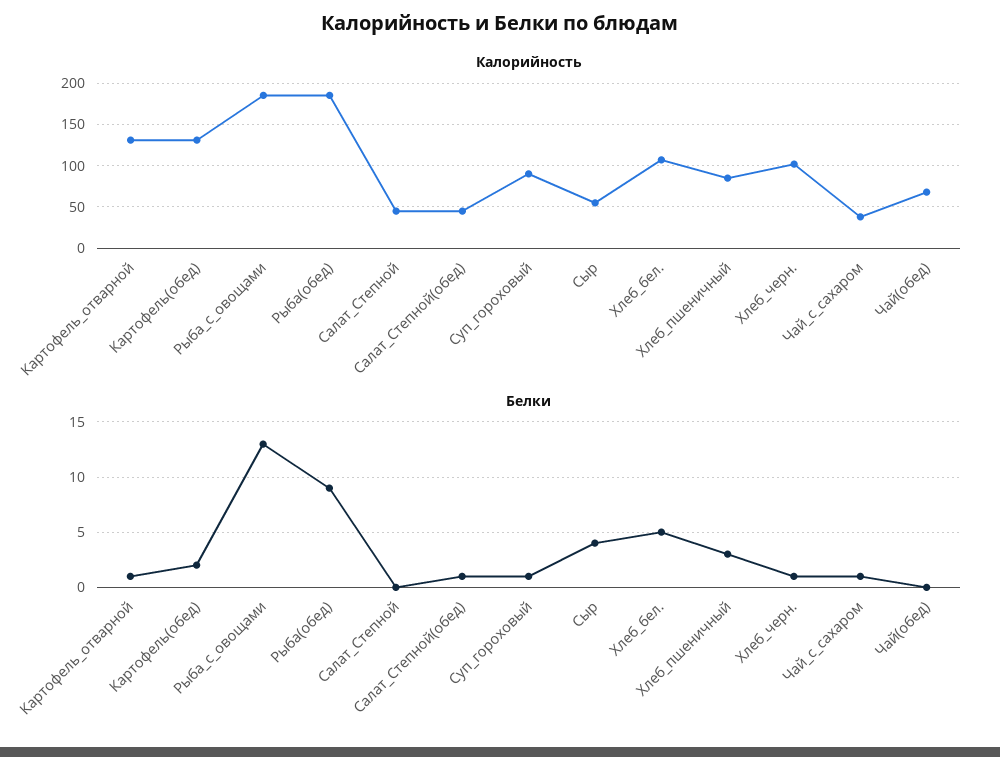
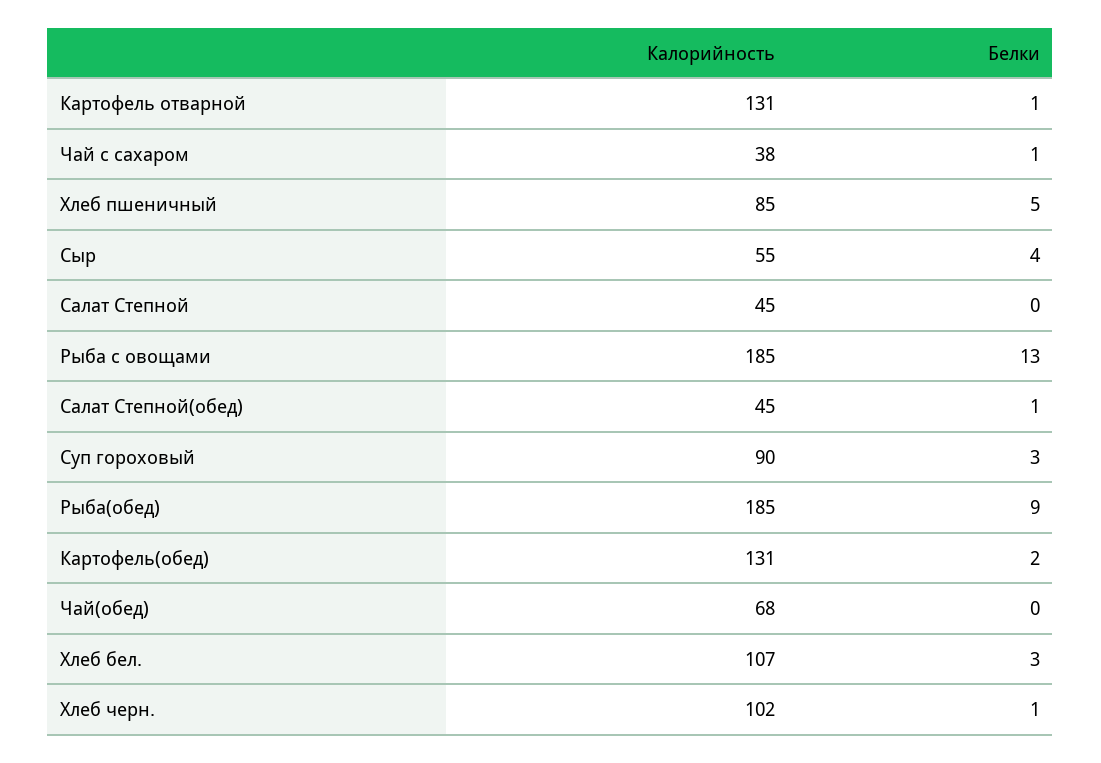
  {
    "Калорийность": {
      "Картофель_отварной": 131,
      "Картофель(обед)": 131,
      "Рыба_с_овощами": 185,
      "Рыба(обед)": 185,
      "Салат_Степной": 45,
      "Салат_Степной(обед)": 45,
      "Суп_гороховый": 90,
      "Сыр": 55,
      "Хлеб_бел.": 107,
      "Хлеб_пшеничный": 85,
      "Хлеб_черн.": 102,
      "Чай_с_сахаром": 38,
      "Чай(обед)": 68
    },
    "Белки": {
      "Картофель_отварной": 1,
      "Картофель(обед)": 2,
      "Рыба_с_овощами": 13,
      "Рыба(обед)": 9,
      "Салат_Степной": 0,
      "Салат_Степной(обед)": 1,
-     "Суп_гороховый": 1,
+     "Суп_гороховый": 3,
      "Сыр": 4,
-     "Хлеб_бел.": 5,
+     "Хлеб_бел.": 3,
-     "Хлеб_пшеничный": 3,
+     "Хлеб_пшеничный": 5,
      "Хлеб_черн.": 1,
      "Чай_с_сахаром": 1,
      "Чай(обед)": 0
    }
  }

